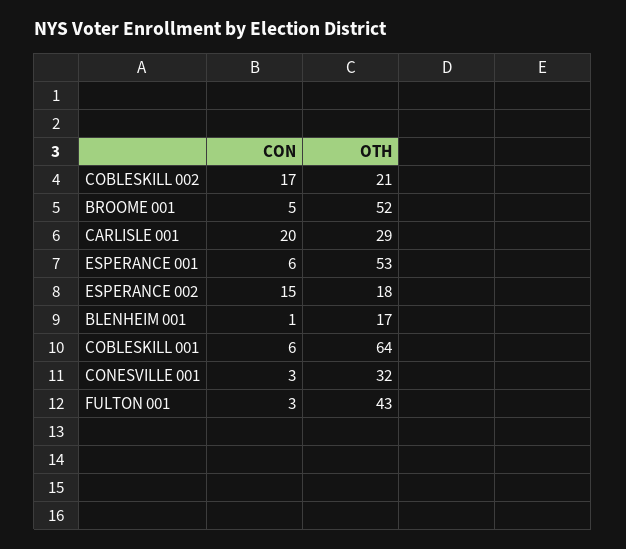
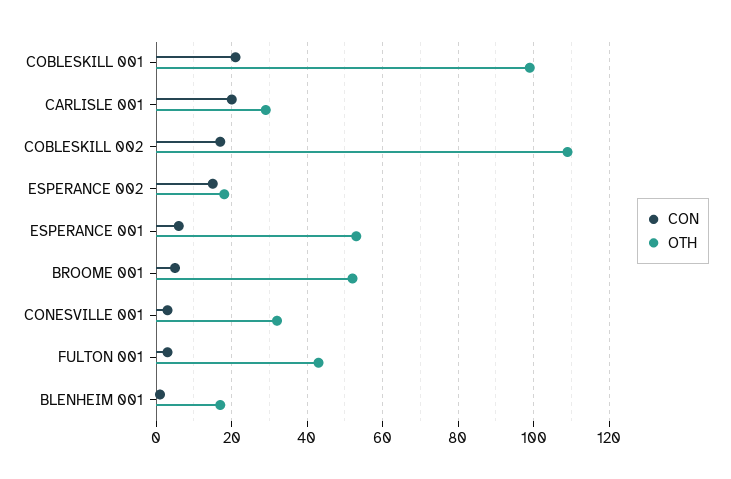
  {
    "CON": {
      "COBLESKILL 002": 17,
      "BROOME 001": 5,
      "CARLISLE 001": 20,
      "ESPERANCE 001": 6,
      "ESPERANCE 002": 15,
      "BLENHEIM 001": 1,
-     "COBLESKILL 001": 6,
+     "COBLESKILL 001": 20,
      "CONESVILLE 001": 3,
      "FULTON 001": 3
    },
    "OTH": {
-     "COBLESKILL 002": 21,
+     "COBLESKILL 002": 110,
      "BROOME 001": 52,
      "CARLISLE 001": 29,
      "ESPERANCE 001": 53,
      "ESPERANCE 002": 18,
      "BLENHEIM 001": 17,
-     "COBLESKILL 001": 64,
+     "COBLESKILL 001": 100,
      "CONESVILLE 001": 32,
      "FULTON 001": 43
    }
  }

